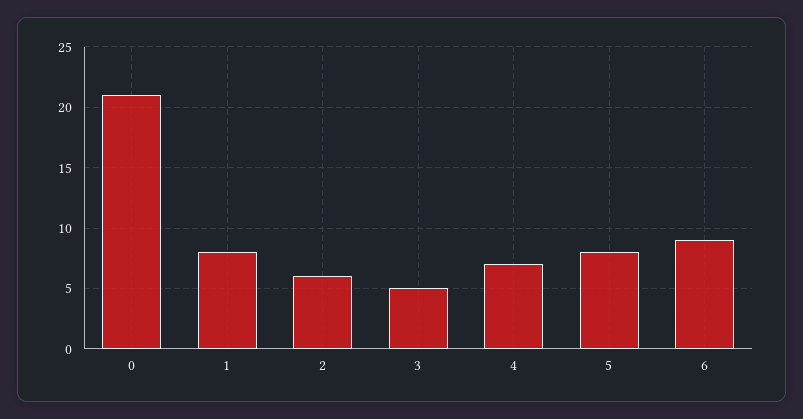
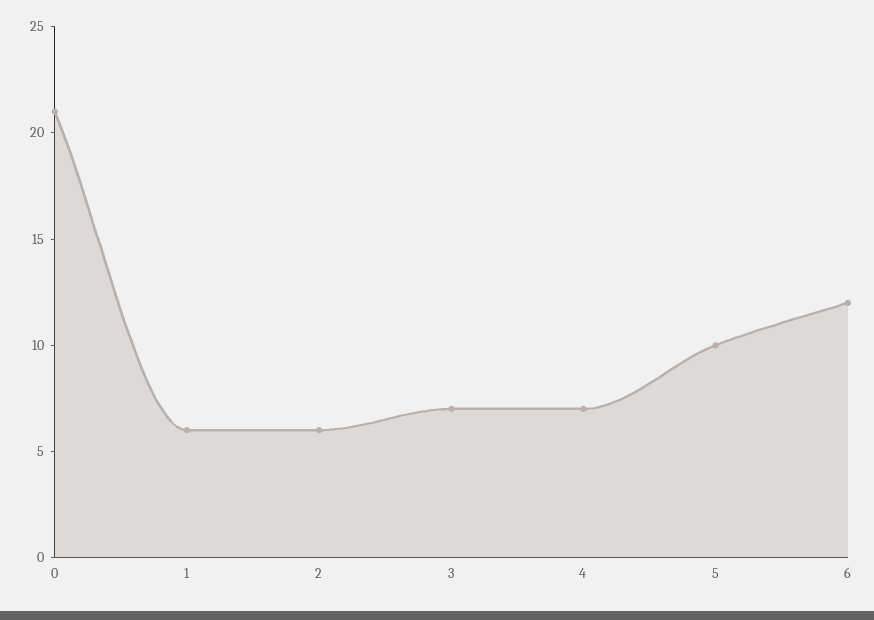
  {
    "0": 21,
-   "1": 8,
+   "1": 6,
    "2": 6,
-   "3": 5,
+   "3": 7,
    "4": 7,
-   "5": 8,
+   "5": 10,
-   "6": 9
+   "6": 12
  }

